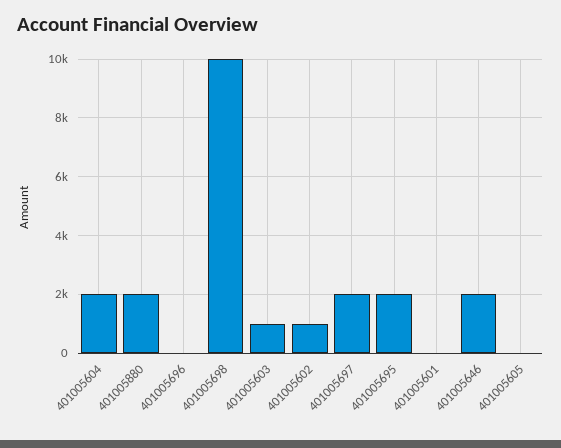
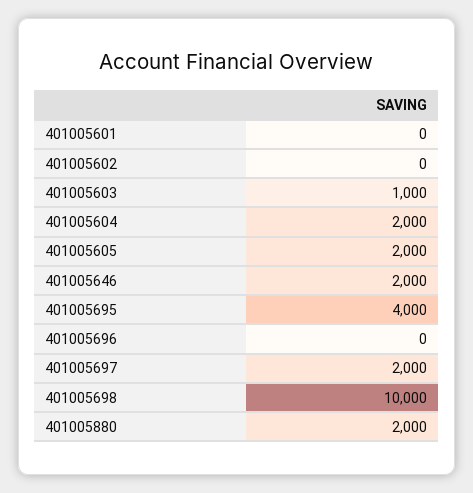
  {
    "401005604": 2000,
    "401005880": 2000,
    "401005696": 0,
    "401005698": 10000,
    "401005603": 1000,
-   "401005602": 1000,
+   "401005602": 0,
    "401005697": 2000,
-   "401005695": 2000,
+   "401005695": 4000,
    "401005601": 0,
    "401005646": 2000,
-   "401005605": 0
+   "401005605": 2000
  }

